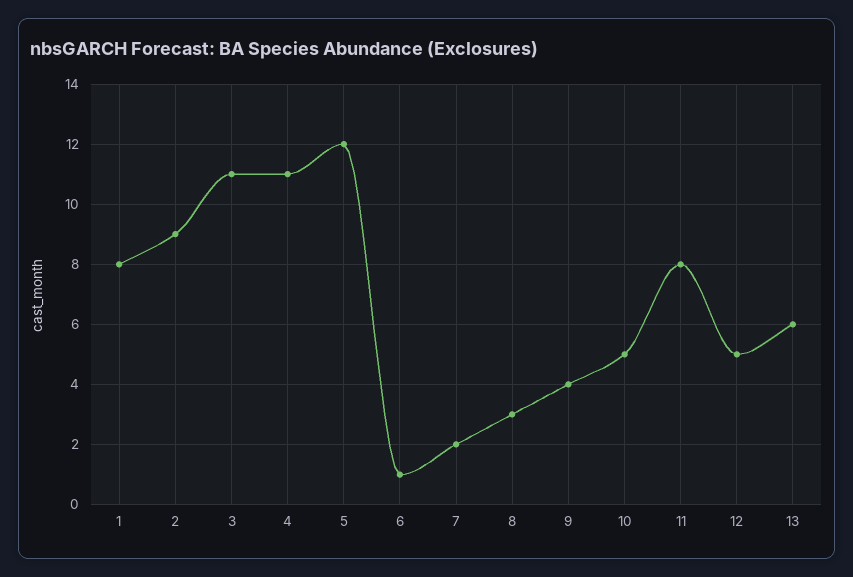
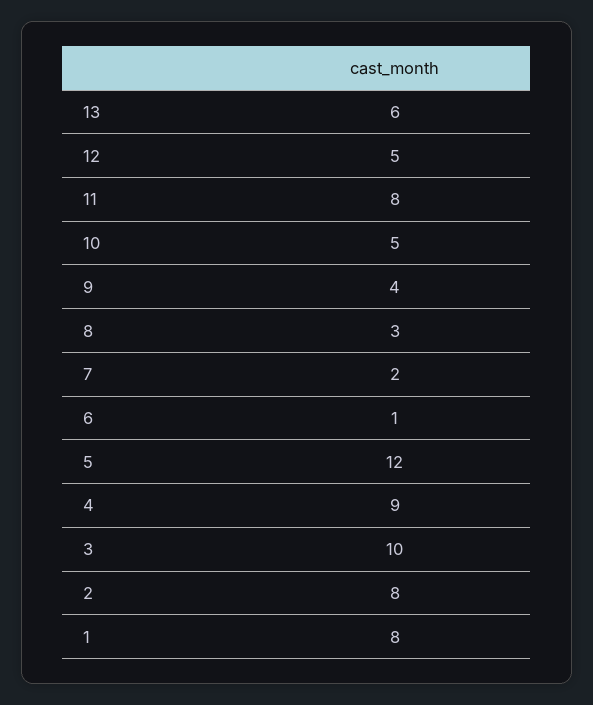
  {
    "1": 8,
-   "2": 9,
+   "2": 8,
-   "3": 11,
+   "3": 10,
-   "4": 11,
+   "4": 9,
    "5": 12,
    "6": 1,
    "7": 2,
    "8": 3,
    "9": 4,
    "10": 5,
    "11": 8,
    "12": 5,
    "13": 6
  }

